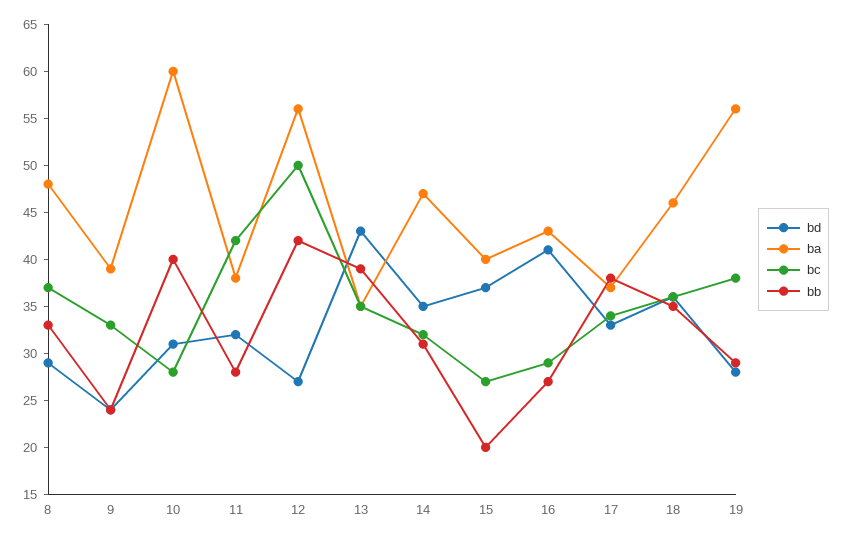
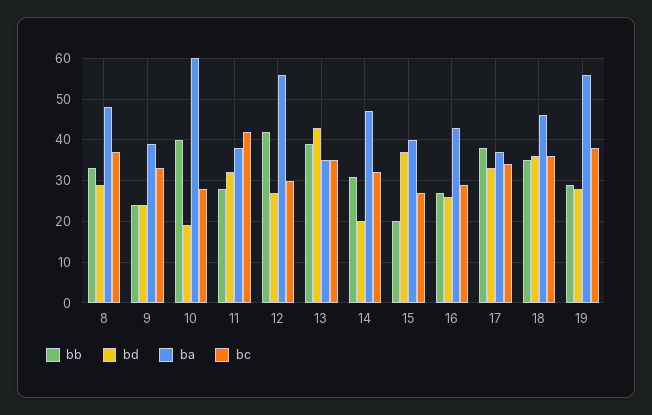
  {
    "bd": {
      "8": 29,
      "9": 24,
-     "10": 31,
+     "10": 20,
      "11": 32,
      "12": 27,
      "13": 43,
-     "14": 35,
+     "14": 20,
      "15": 37,
-     "16": 41,
+     "16": 25,
      "17": 33,
      "18": 36,
      "19": 28
    },
    "ba": {
      "8": 48,
      "9": 39,
      "10": 60,
      "11": 38,
      "12": 56,
      "13": 35,
      "14": 47,
      "15": 40,
      "16": 43,
      "17": 37,
      "18": 46,
      "19": 56
    },
    "bc": {
      "8": 37,
      "9": 33,
      "10": 28,
      "11": 42,
-     "12": 50,
+     "12": 30,
      "13": 35,
      "14": 32,
      "15": 27,
      "16": 29,
      "17": 34,
      "18": 36,
      "19": 38
    },
    "bb": {
      "8": 33,
      "9": 24,
      "10": 40,
      "11": 28,
      "12": 42,
      "13": 39,
      "14": 31,
      "15": 20,
      "16": 27,
      "17": 38,
      "18": 35,
      "19": 29
    }
  }

